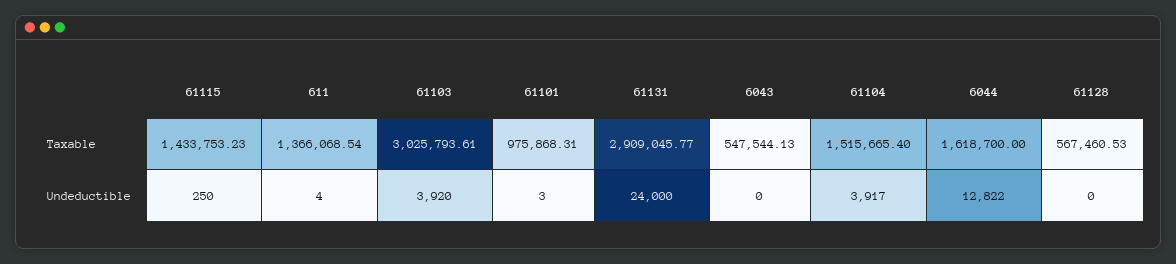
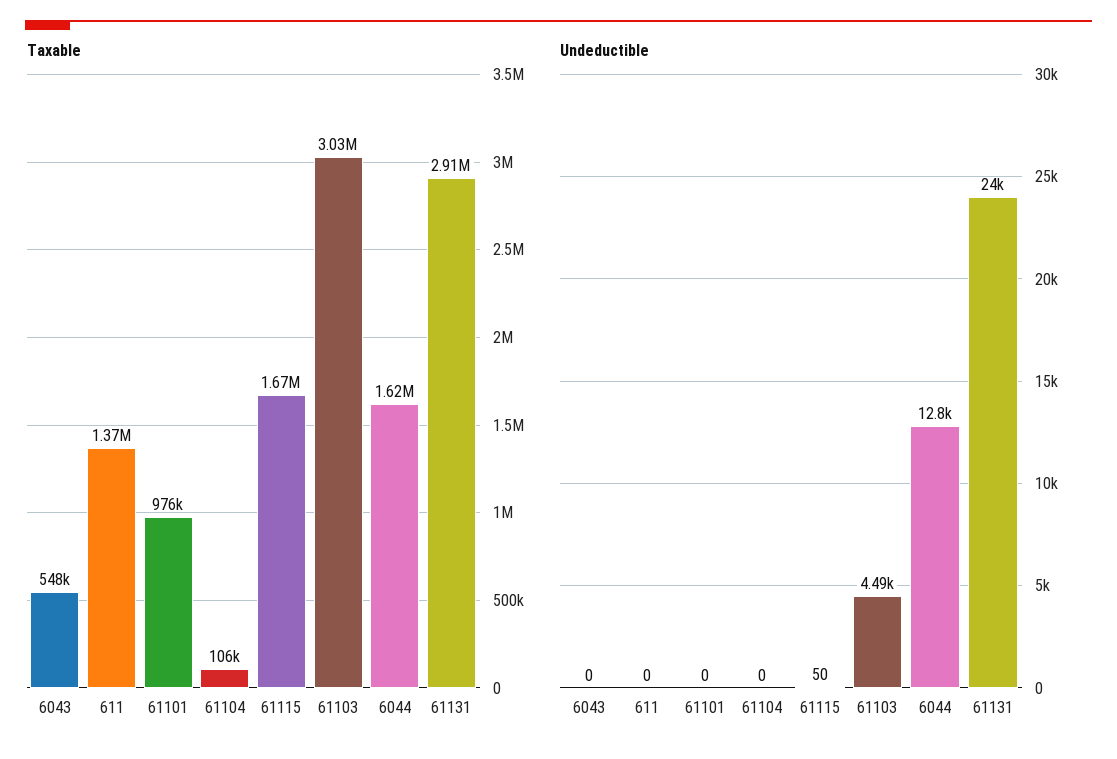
  {
    "Taxable": {
-     "61115": 1433753.23,
+     "61115": 1670000,
      "611": 1366068.54,
      "61103": 3025793.61,
      "61101": 975868.31,
      "61131": 2909045.77,
      "6043": 547544.13,
-     "61104": 1515665.4,
+     "61104": 106000,
-     "6044": 1618700,
+     "6044": 1618700
-     "61128": 567460.53
    },
    "Undeductible": {
-     "61115": 250,
+     "61115": 50,
-     "611": 4,
+     "611": 0,
-     "61103": 3920,
+     "61103": 4490,
-     "61101": 3,
+     "61101": 0,
      "61131": 24000,
      "6043": 0,
-     "61104": 3917,
+     "61104": 0,
-     "6044": 12822,
+     "6044": 12822
-     "61128": 0
    }
  }

